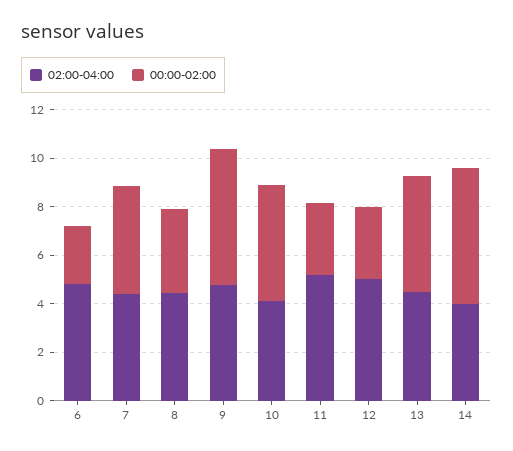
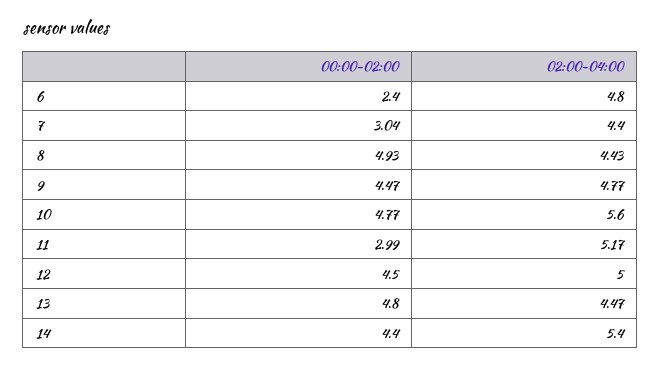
  {
    "02:00-04:00": {
      "6": 4.8,
      "7": 4.4,
      "8": 4.43,
      "9": 4.77,
-     "10": 4,
+     "10": 5.6,
      "11": 5.17,
      "12": 5,
      "13": 4.47,
-     "14": 4
+     "14": 5.4
    },
    "00:00-02:00": {
      "6": 2.4,
-     "7": 4.5,
+     "7": 3.04,
-     "8": 3.5,
+     "8": 4.93,
-     "9": 5.5,
+     "9": 4.47,
      "10": 4.77,
      "11": 2.99,
-     "12": 3,
+     "12": 4.5,
      "13": 4.8,
-     "14": 5.5
+     "14": 4.4
    }
  }

